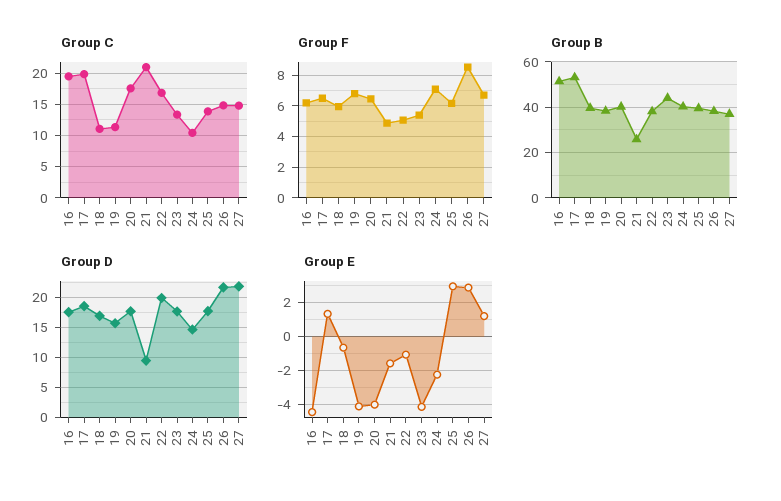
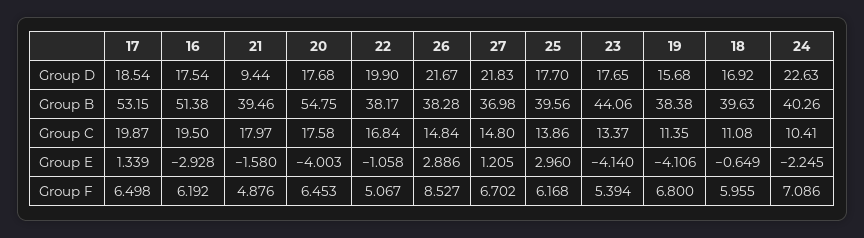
  {
    "Group C": {
      "16": 19.5,
      "17": 19.87,
      "18": 11.08,
      "19": 11.35,
      "20": 17.58,
-     "21": 21,
+     "21": 17.97,
      "22": 16.84,
      "23": 13.37,
      "24": 10.41,
      "25": 13.86,
      "26": 14.84,
      "27": 14.8
    },
    "Group F": {
      "16": 6.192,
      "17": 6.498,
      "18": 5.955,
      "19": 6.8,
      "20": 6.453,
      "21": 4.876,
      "22": 5.067,
      "23": 5.394,
      "24": 7.086,
      "25": 6.168,
      "26": 8.527,
      "27": 6.702
    },
    "Group B": {
      "16": 51.38,
      "17": 53.15,
      "18": 39.63,
      "19": 38.38,
-     "20": 40,
+     "20": 54.75,
-     "21": 25,
+     "21": 39.46,
      "22": 38.17,
      "23": 44.06,
      "24": 40.26,
      "25": 39.56,
      "26": 38.28,
      "27": 36.98
    },
    "Group D": {
      "16": 17.54,
      "17": 18.54,
      "18": 16.92,
      "19": 15.68,
      "20": 17.68,
      "21": 9.44,
      "22": 19.9,
      "23": 17.65,
-     "24": 15,
+     "24": 22.63,
      "25": 17.7,
      "26": 21.67,
      "27": 21.83
    },
    "Group E": {
-     "16": -4.5,
+     "16": -2.928,
      "17": 1.339,
      "18": -0.649,
      "19": -4.106,
      "20": -4.003,
      "21": -1.58,
      "22": -1.058,
      "23": -4.14,
      "24": -2.245,
      "25": 2.96,
      "26": 2.886,
      "27": 1.205
    }
  }

